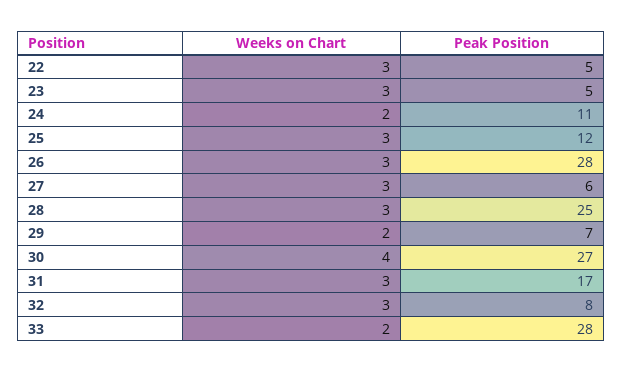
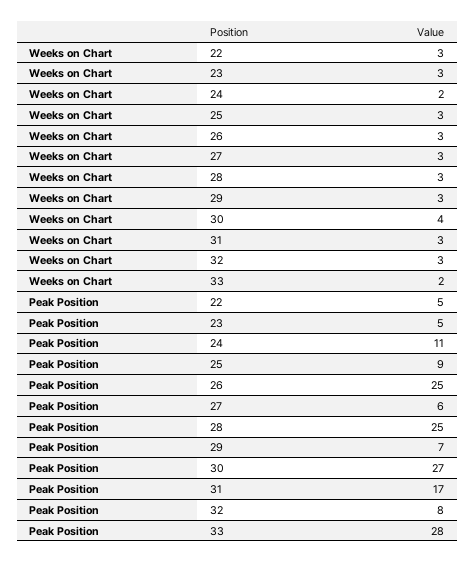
  {
    "Weeks on Chart": {
      "22": 3,
      "23": 3,
      "24": 2,
      "25": 3,
      "26": 3,
      "27": 3,
      "28": 3,
-     "29": 2,
+     "29": 3,
      "30": 4,
      "31": 3,
      "32": 3,
      "33": 2
    },
    "Peak Position": {
      "22": 5,
      "23": 5,
      "24": 11,
-     "25": 12,
+     "25": 9,
-     "26": 28,
+     "26": 25,
      "27": 6,
      "28": 25,
      "29": 7,
      "30": 27,
      "31": 17,
      "32": 8,
      "33": 28
    }
  }

